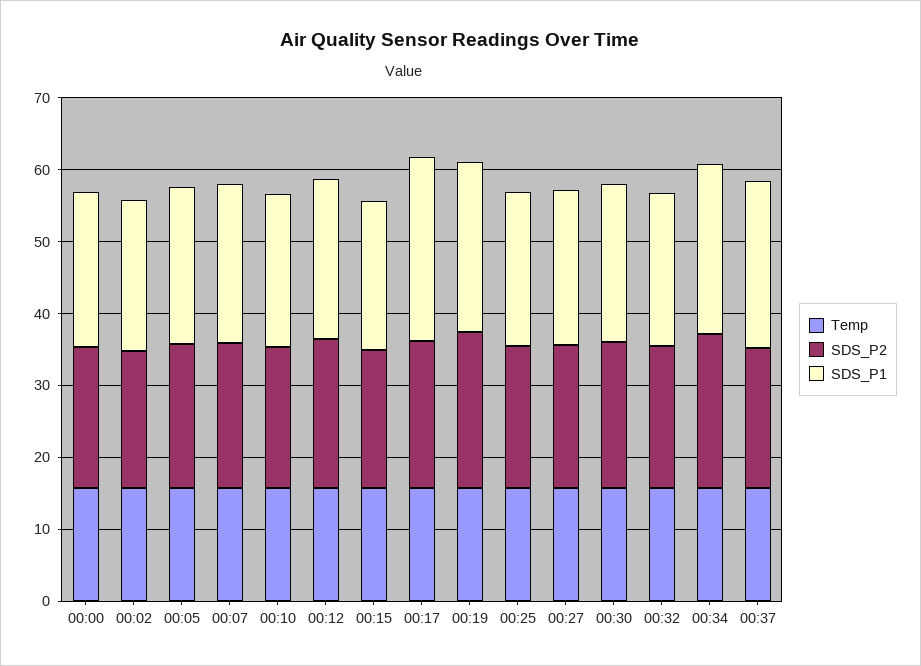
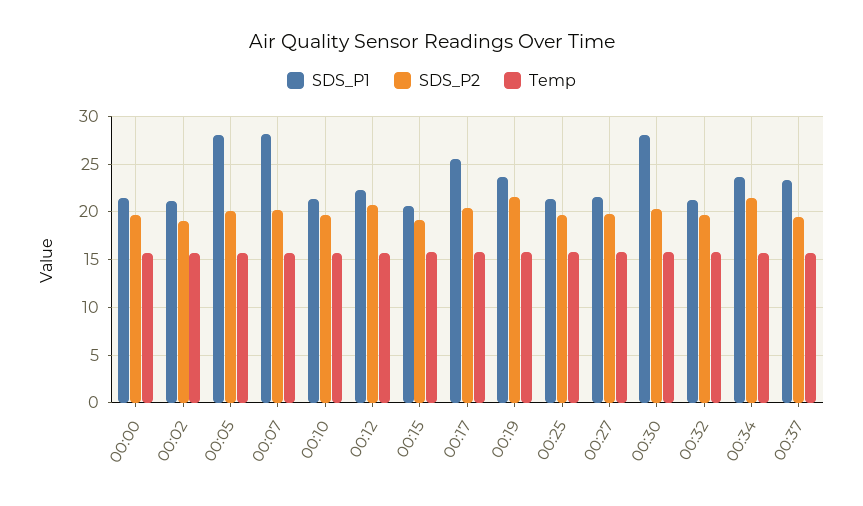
  {
    "Temp": {
      "00:00": 16,
      "00:02": 16,
      "00:05": 16,
      "00:07": 16,
      "00:10": 16,
      "00:12": 16,
      "00:15": 16,
      "00:17": 16,
      "00:19": 16,
      "00:25": 16,
      "00:27": 16,
      "00:30": 16,
      "00:32": 16,
      "00:34": 16,
      "00:37": 16
    },
    "SDS_P2": {
      "00:00": 20,
      "00:02": 19,
      "00:05": 20,
      "00:07": 20,
      "00:10": 20,
      "00:12": 21,
      "00:15": 19,
      "00:17": 20,
      "00:19": 22,
      "00:25": 20,
      "00:27": 20,
      "00:30": 20,
      "00:32": 20,
      "00:34": 22,
      "00:37": 19
    },
    "SDS_P1": {
      "00:00": 22,
      "00:02": 21,
-     "00:05": 22,
+     "00:05": 28,
-     "00:07": 22,
+     "00:07": 28,
      "00:10": 21,
      "00:12": 22,
      "00:15": 21,
      "00:17": 26,
      "00:19": 24,
      "00:25": 21,
      "00:27": 22,
-     "00:30": 22,
+     "00:30": 28,
      "00:32": 21,
      "00:34": 24,
      "00:37": 23
    }
  }

